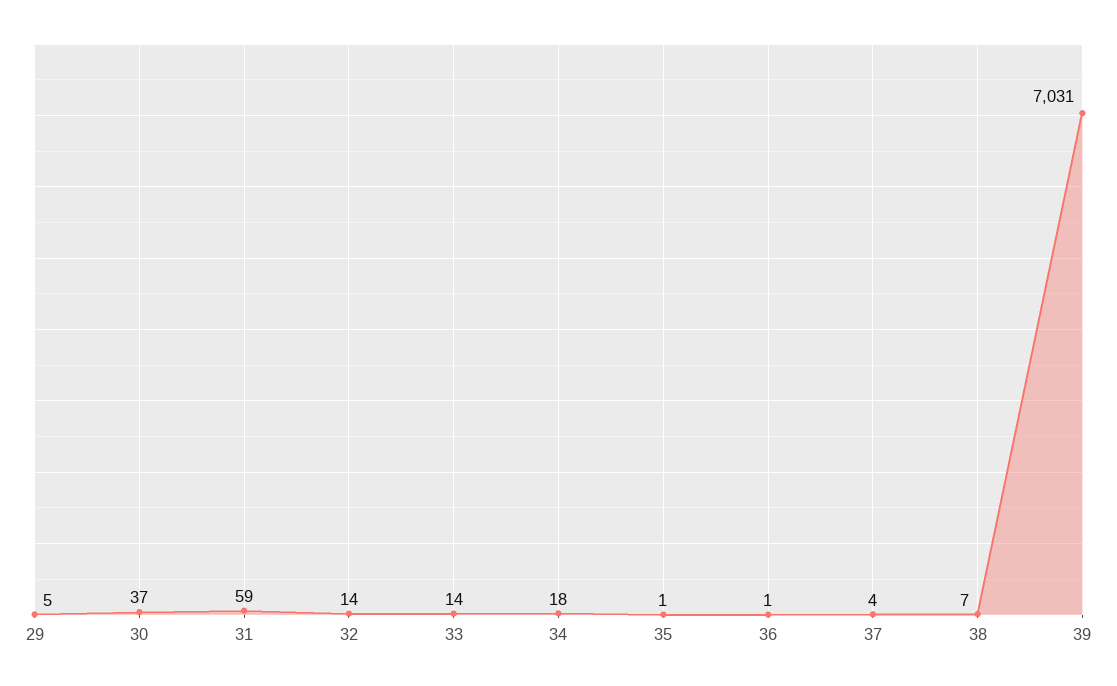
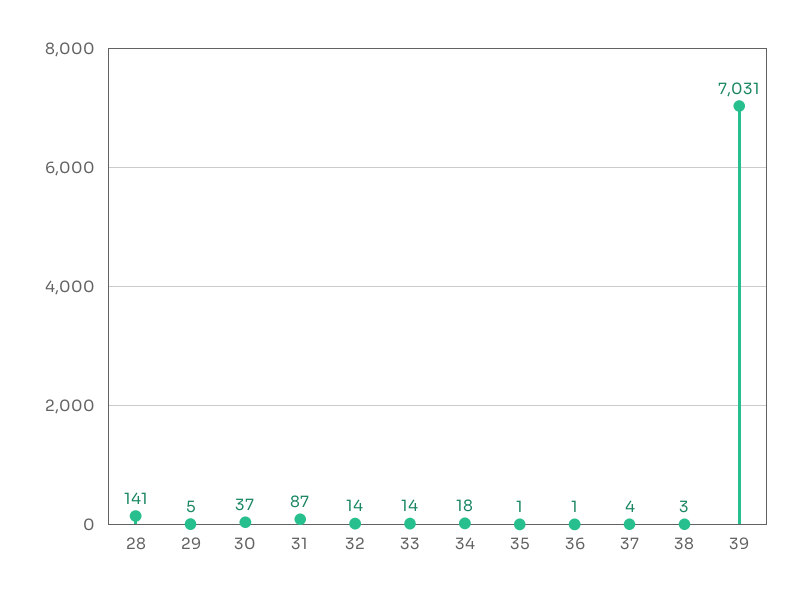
  {
    "29": 5,
    "30": 37,
-   "31": 59,
+   "31": 87,
    "32": 14,
    "33": 14,
    "34": 18,
    "35": 1,
    "36": 1,
    "37": 4,
-   "38": 7,
+   "38": 3,
-   "39": 7031
+   "39": 7031,
+   "28": 141
  }

